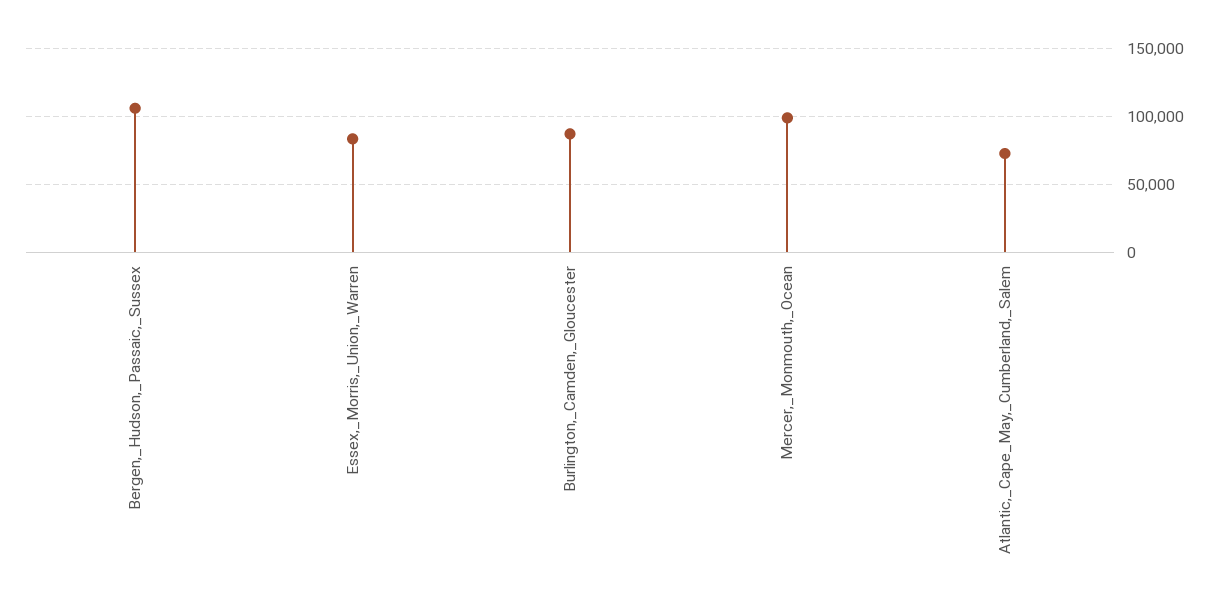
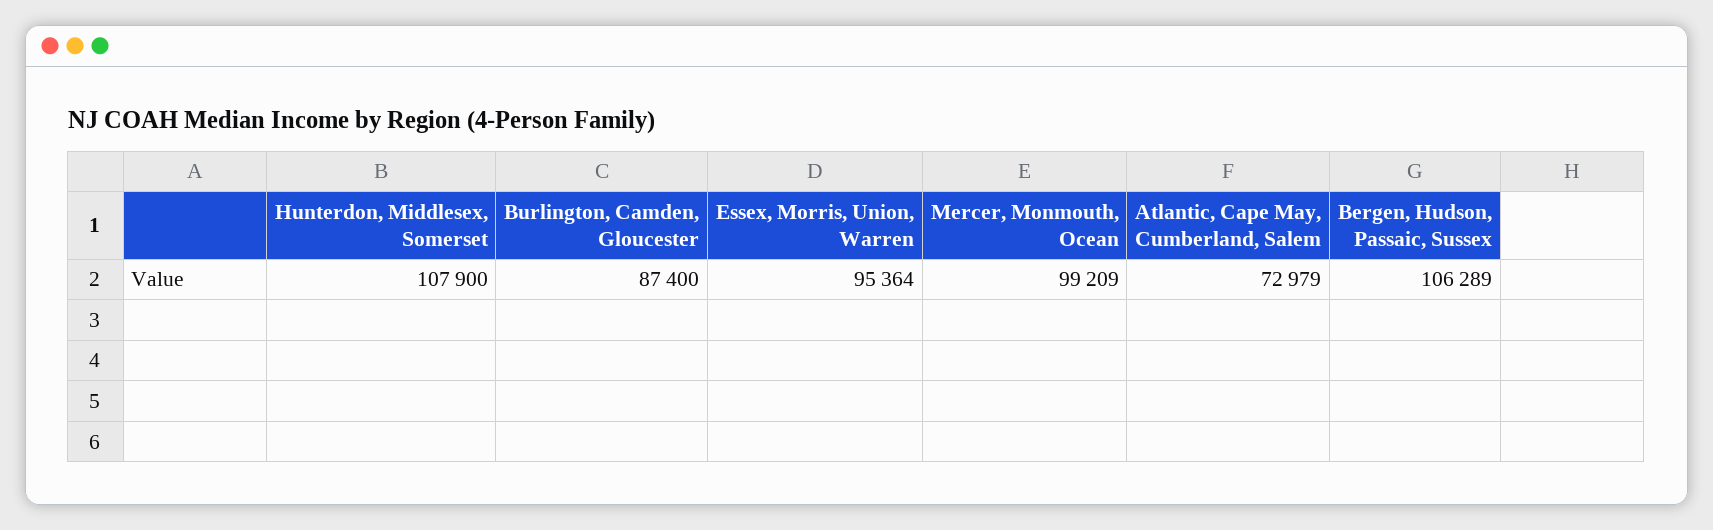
  {
    "Bergen,_Hudson,_Passaic,_Sussex": 106289,
-   "Essex,_Morris,_Union,_Warren": 85000,
+   "Essex,_Morris,_Union,_Warren": 95364,
    "Burlington,_Camden,_Gloucester": 87400,
    "Mercer,_Monmouth,_Ocean": 99209,
-   "Atlantic,_Cape_May,_Cumberland,_Salem": 72979
+   "Atlantic,_Cape_May,_Cumberland,_Salem": 72979,
+   "Hunterdon, Middlesex, Somerset": 107900
  }

